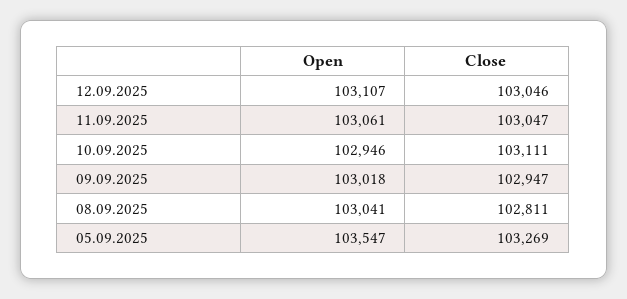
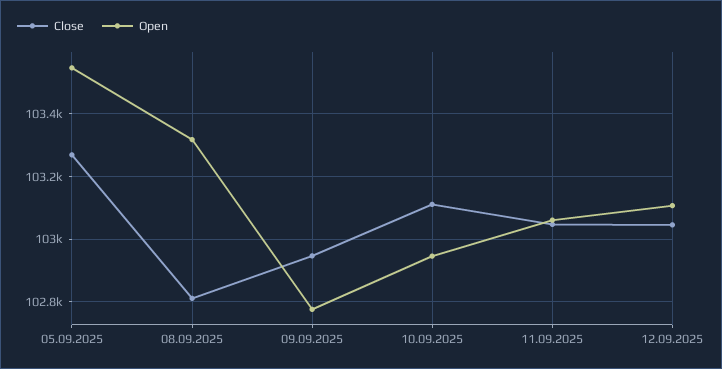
  {
    "Open": {
      "12.09.2025": 103107,
      "11.09.2025": 103061,
      "10.09.2025": 102946,
-     "09.09.2025": 103018,
+     "09.09.2025": 102780,
-     "08.09.2025": 103041,
+     "08.09.2025": 103320,
      "05.09.2025": 103547
    },
    "Close": {
      "12.09.2025": 103046,
      "11.09.2025": 103047,
      "10.09.2025": 103111,
      "09.09.2025": 102947,
      "08.09.2025": 102811,
      "05.09.2025": 103269
    }
  }

